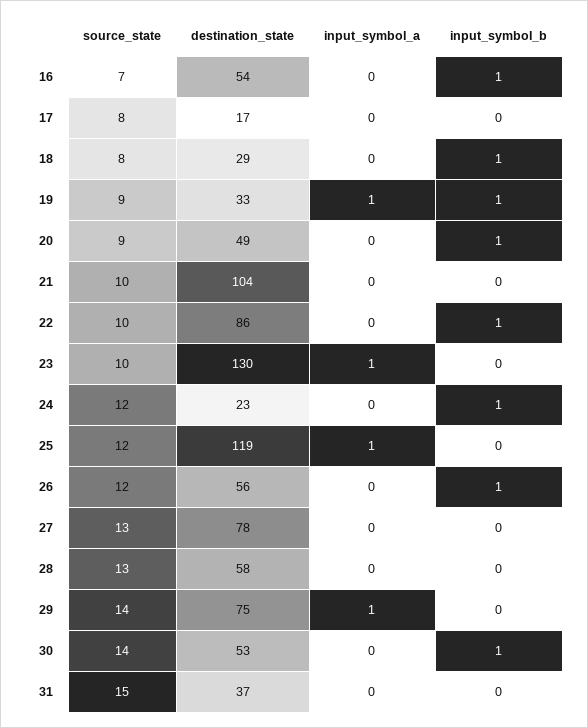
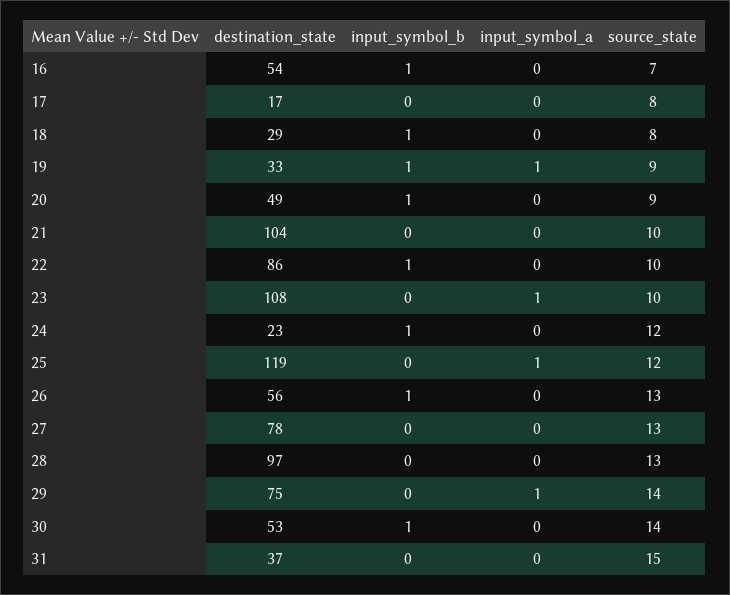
  {
    "source_state": {
      "16": 7,
      "17": 8,
      "18": 8,
      "19": 9,
      "20": 9,
      "21": 10,
      "22": 10,
      "23": 10,
      "24": 12,
      "25": 12,
-     "26": 12,
+     "26": 13,
      "27": 13,
      "28": 13,
      "29": 14,
      "30": 14,
      "31": 15
    },
    "destination_state": {
      "16": 54,
      "17": 17,
      "18": 29,
      "19": 33,
      "20": 49,
      "21": 104,
      "22": 86,
-     "23": 130,
+     "23": 108,
      "24": 23,
      "25": 119,
      "26": 56,
      "27": 78,
-     "28": 58,
+     "28": 97,
      "29": 75,
      "30": 53,
      "31": 37
    },
    "input_symbol_a": {
      "16": 0,
      "17": 0,
      "18": 0,
      "19": 1,
      "20": 0,
      "21": 0,
      "22": 0,
      "23": 1,
      "24": 0,
      "25": 1,
      "26": 0,
      "27": 0,
      "28": 0,
      "29": 1,
      "30": 0,
      "31": 0
    },
    "input_symbol_b": {
      "16": 1,
      "17": 0,
      "18": 1,
      "19": 1,
      "20": 1,
      "21": 0,
      "22": 1,
      "23": 0,
      "24": 1,
      "25": 0,
      "26": 1,
      "27": 0,
      "28": 0,
      "29": 0,
      "30": 1,
      "31": 0
    }
  }

